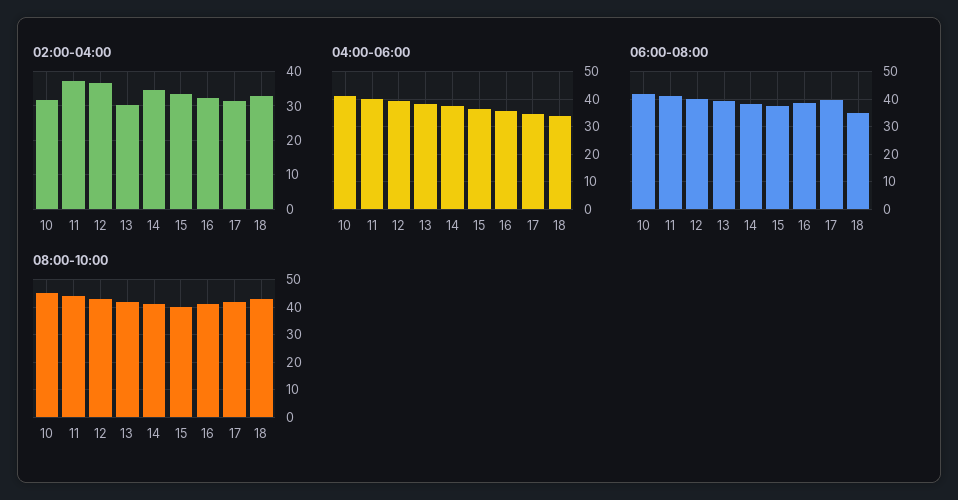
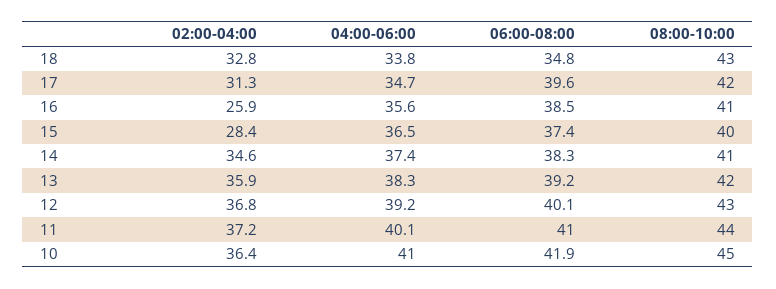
  {
    "02:00-04:00": {
-     "10": 32,
+     "10": 36.4,
      "11": 37.2,
      "12": 36.8,
-     "13": 30,
+     "13": 35.9,
      "14": 34.6,
-     "15": 34,
+     "15": 28.4,
-     "16": 32,
+     "16": 25.9,
      "17": 31.3,
      "18": 32.8
    },
    "04:00-06:00": {
      "10": 41,
      "11": 40.1,
      "12": 39.2,
      "13": 38.3,
      "14": 37.4,
      "15": 36.5,
      "16": 35.6,
      "17": 34.7,
      "18": 33.8
    },
    "06:00-08:00": {
      "10": 41.9,
      "11": 41,
      "12": 40.1,
      "13": 39.2,
      "14": 38.3,
      "15": 37.4,
      "16": 38.5,
      "17": 39.6,
      "18": 34.8
    },
    "08:00-10:00": {
      "10": 45,
      "11": 44,
      "12": 43,
      "13": 42,
      "14": 41,
      "15": 40,
      "16": 41,
      "17": 42,
      "18": 43
    }
  }

